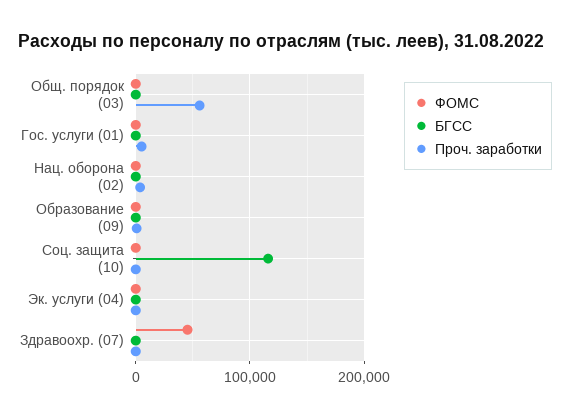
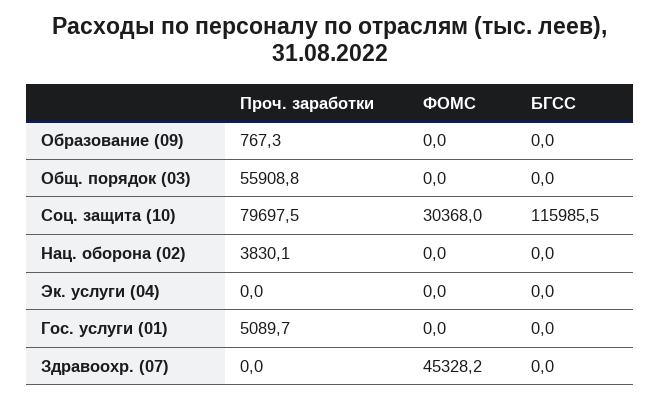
  {
    "ФОМС": {
      "Общ. порядок (03)": 0,
      "Гос. услуги (01)": 0,
      "Нац. оборона (02)": 0,
      "Образование (09)": 0,
-     "Соц. защита (10)": 0,
+     "Соц. защита (10)": 30368,
      "Эк. услуги (04)": 0,
      "Здравоохр. (07)": 45328.2
    },
    "БГСС": {
      "Общ. порядок (03)": 0,
      "Гос. услуги (01)": 0,
      "Нац. оборона (02)": 0,
      "Образование (09)": 0,
      "Соц. защита (10)": 115985.5,
      "Эк. услуги (04)": 0,
      "Здравоохр. (07)": 0
    },
    "Проч. заработки": {
      "Общ. порядок (03)": 55908.8,
      "Гос. услуги (01)": 5089.7,
      "Нац. оборона (02)": 3830.1,
      "Образование (09)": 767.3,
-     "Соц. защита (10)": 0,
+     "Соц. защита (10)": 79697.5,
      "Эк. услуги (04)": 0,
      "Здравоохр. (07)": 0
    }
  }

